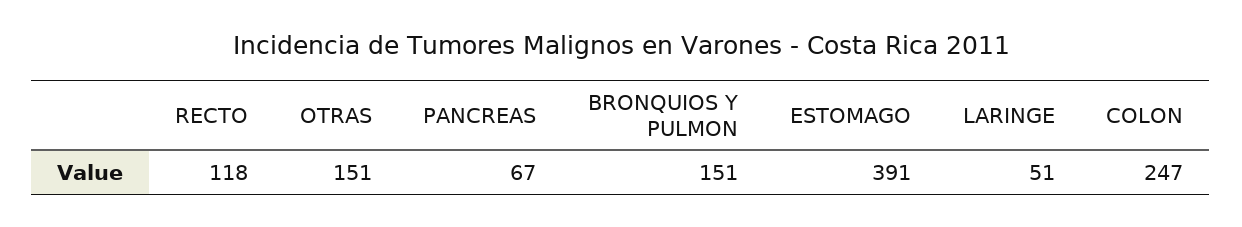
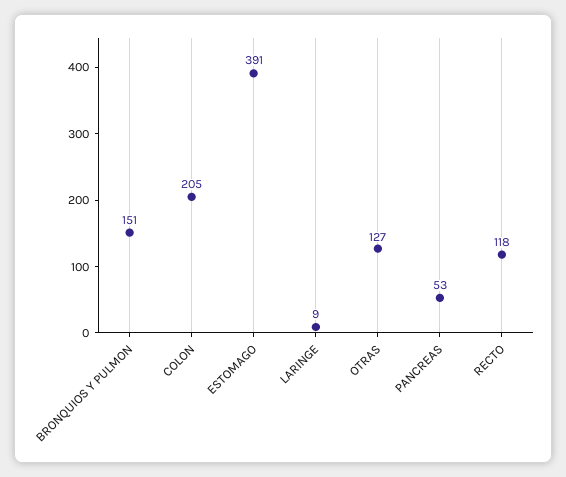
  {
    "RECTO": 118,
-   "OTRAS": 151,
+   "OTRAS": 127,
-   "PANCREAS": 67,
+   "PANCREAS": 53,
    "BRONQUIOS Y PULMON": 151,
    "ESTOMAGO": 391,
-   "LARINGE": 51,
+   "LARINGE": 9,
-   "COLON": 247
+   "COLON": 205
  }

